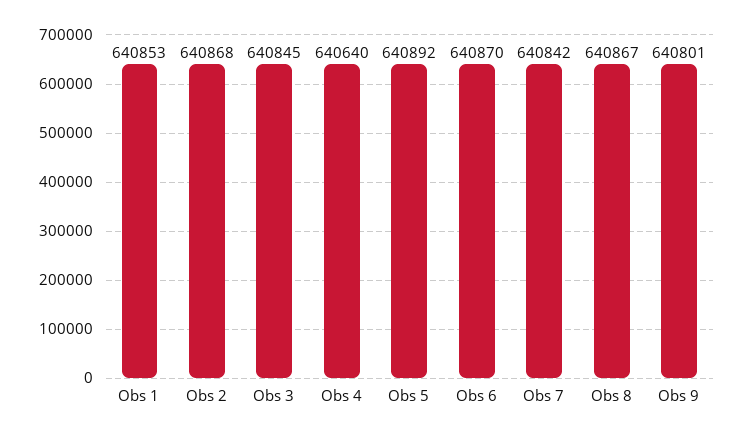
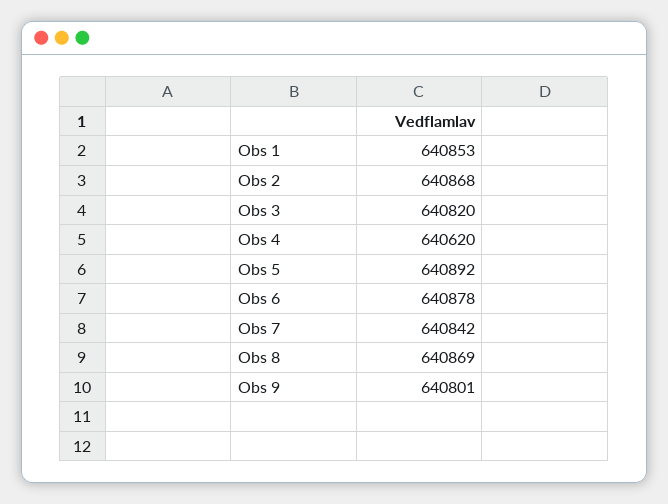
  {
    "Obs 1": 640853,
    "Obs 2": 640868,
-   "Obs 3": 640845,
+   "Obs 3": 640820,
-   "Obs 4": 640640,
+   "Obs 4": 640620,
    "Obs 5": 640892,
-   "Obs 6": 640870,
+   "Obs 6": 640878,
    "Obs 7": 640842,
-   "Obs 8": 640867,
+   "Obs 8": 640869,
    "Obs 9": 640801
  }

